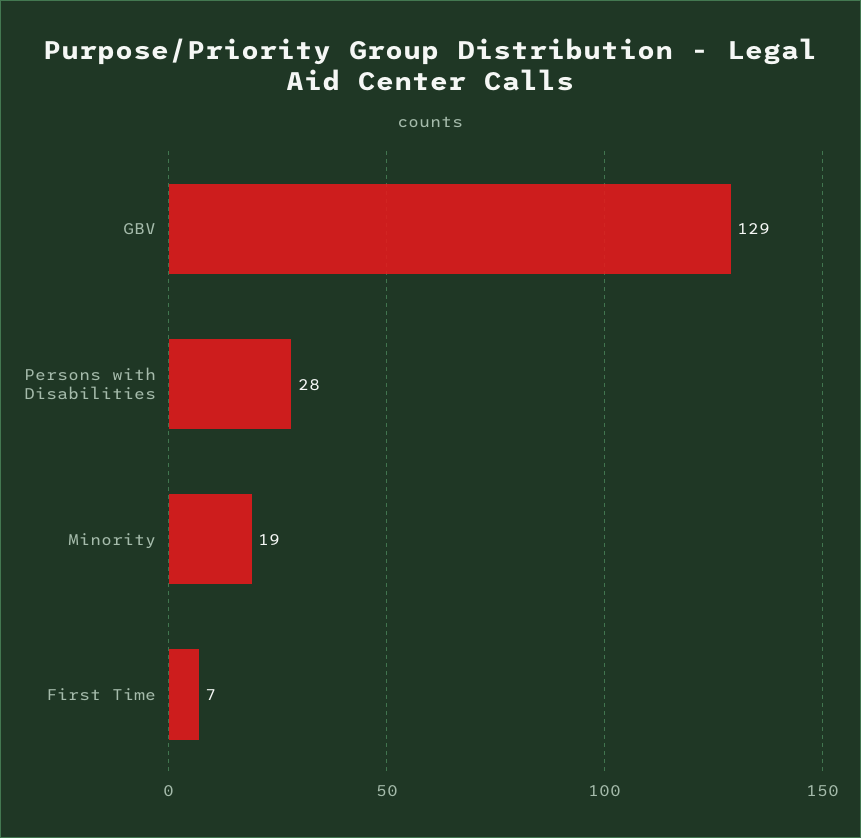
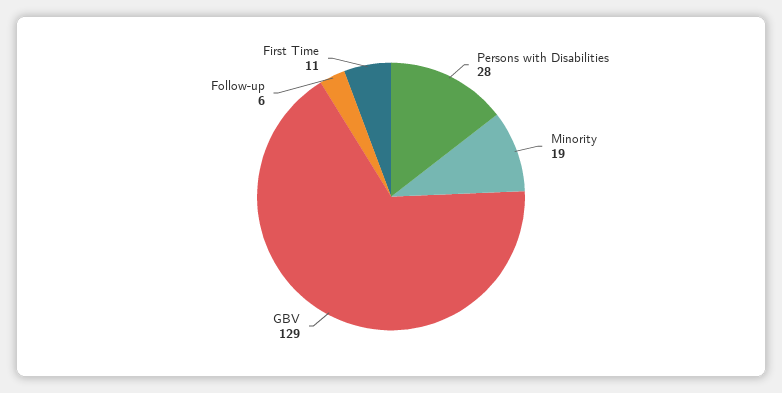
  {
    "GBV": 129,
    "Persons with Disabilities": 28,
    "Minority": 19,
-   "First Time": 7
+   "First Time": 11,
+   "Follow-up": 6
  }

